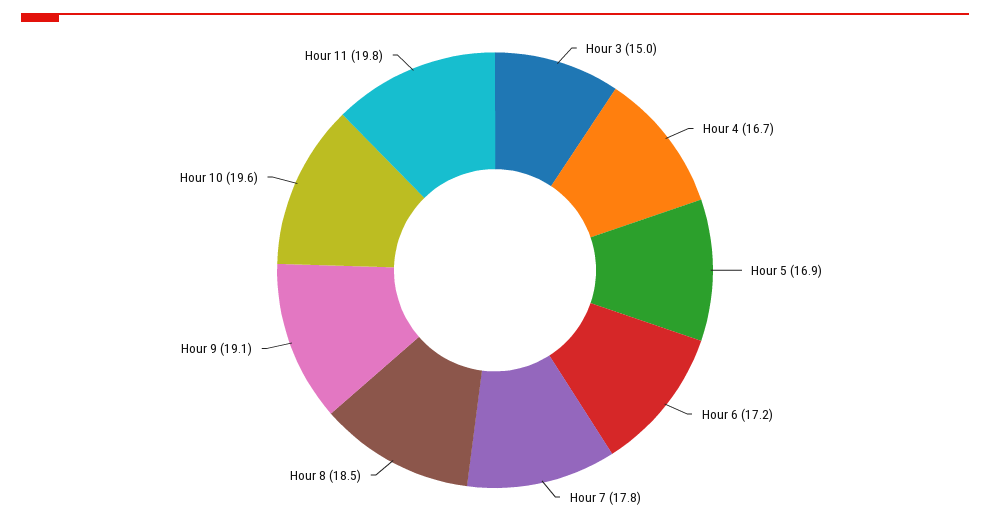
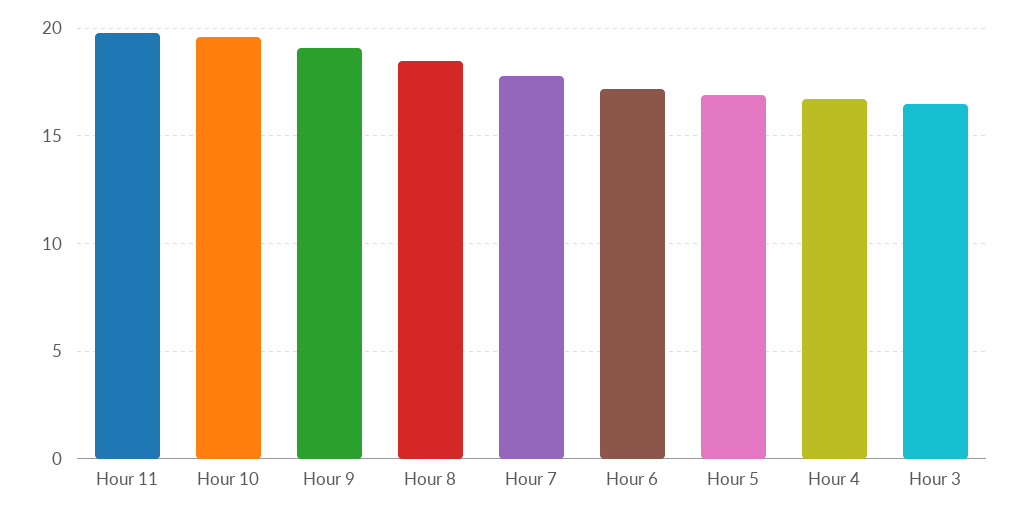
  {
-   "Hour 3": 15,
+   "Hour 3": 16.5,
    "Hour 4": 16.7,
    "Hour 5": 16.9,
    "Hour 6": 17.2,
    "Hour 7": 17.8,
    "Hour 8": 18.5,
    "Hour 9": 19.1,
    "Hour 10": 19.6,
    "Hour 11": 19.8
  }

